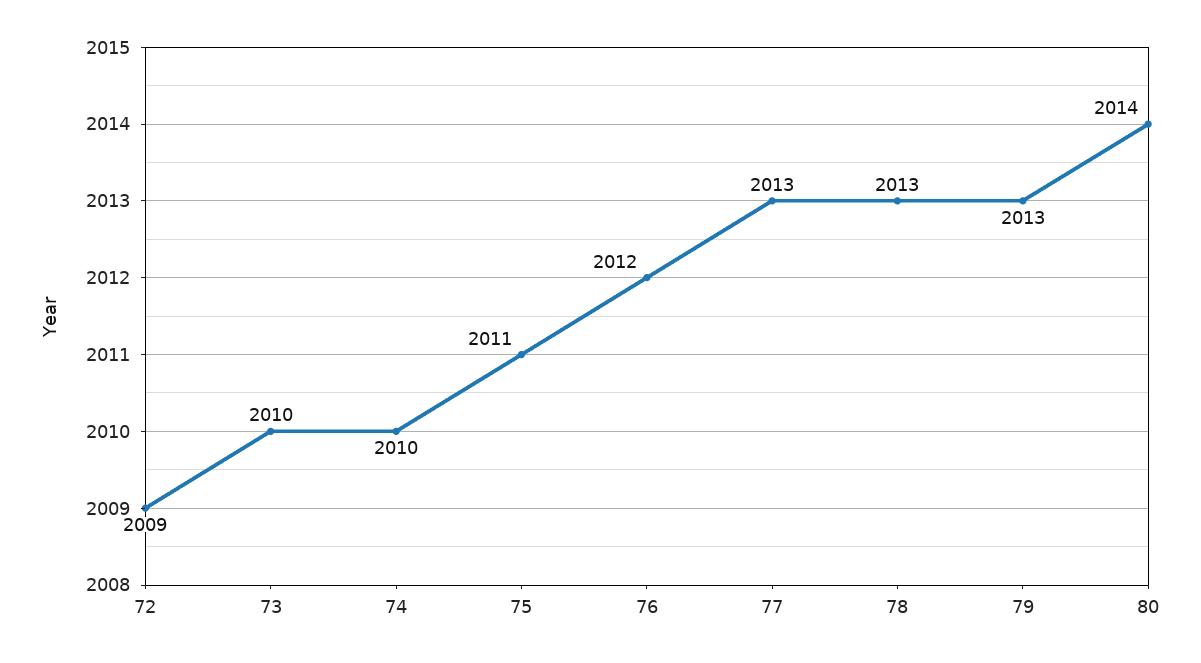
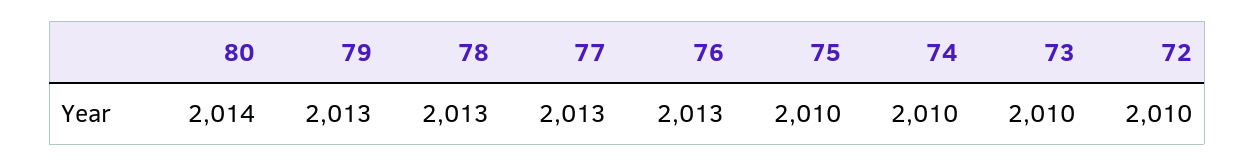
  {
-   "72": 2009,
+   "72": 2010,
    "73": 2010,
    "74": 2010,
-   "75": 2011,
+   "75": 2010,
-   "76": 2012,
+   "76": 2013,
    "77": 2013,
    "78": 2013,
    "79": 2013,
    "80": 2014
  }

